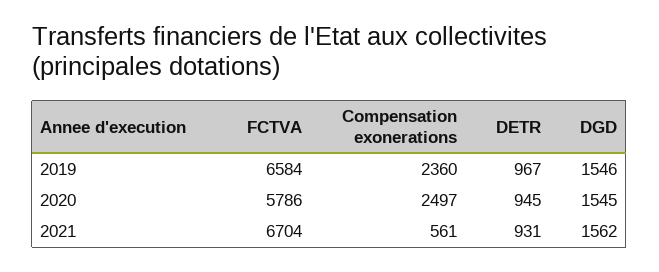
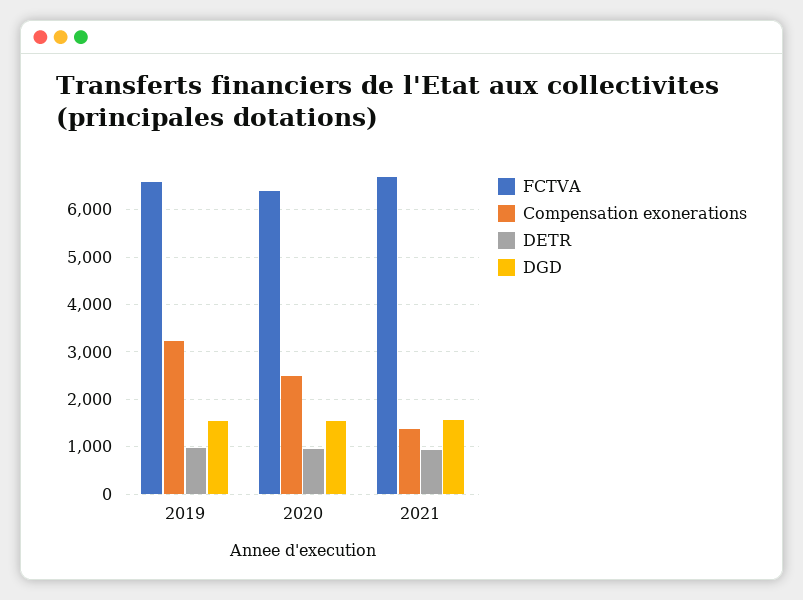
  {
    "FCTVA": {
      "2019": 6584,
-     "2020": 5786,
+     "2020": 6400,
      "2021": 6704
    },
    "Compensation exonerations": {
-     "2019": 2360,
+     "2019": 3200,
      "2020": 2497,
-     "2021": 561
+     "2021": 1400
    },
    "DETR": {
      "2019": 967,
      "2020": 945,
      "2021": 931
    },
    "DGD": {
      "2019": 1546,
      "2020": 1545,
      "2021": 1562
    }
  }

